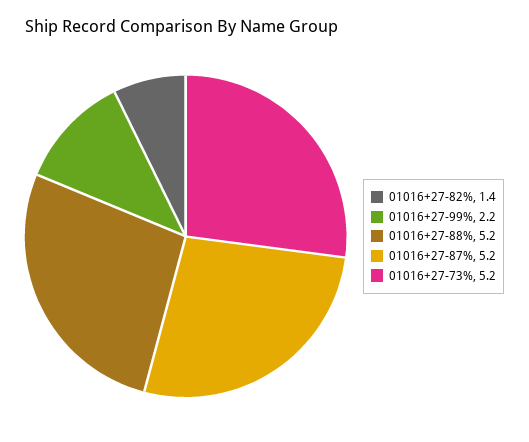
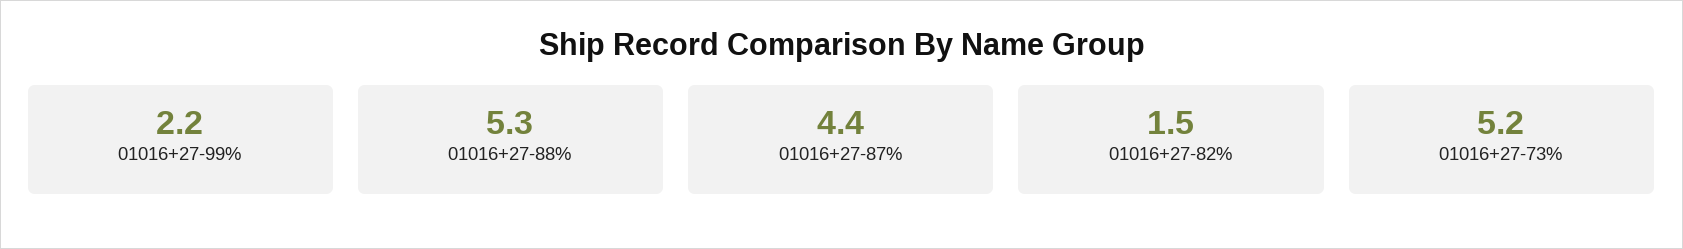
  {
-   "01016+27-82%": 1.4,
+   "01016+27-82%": 1.5,
    "01016+27-99%": 2.2,
-   "01016+27-88%": 5.2,
+   "01016+27-88%": 5.3,
-   "01016+27-87%": 5.2,
+   "01016+27-87%": 4.4,
    "01016+27-73%": 5.2
  }

